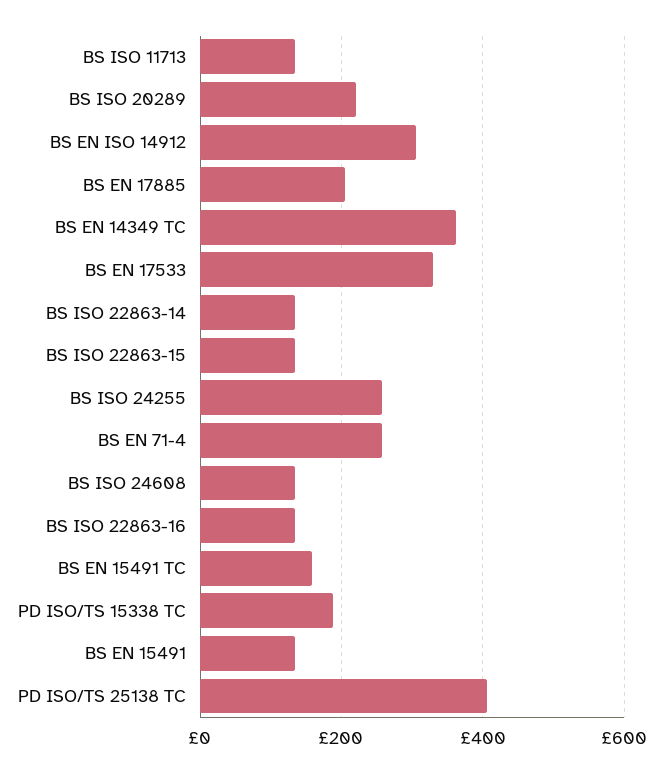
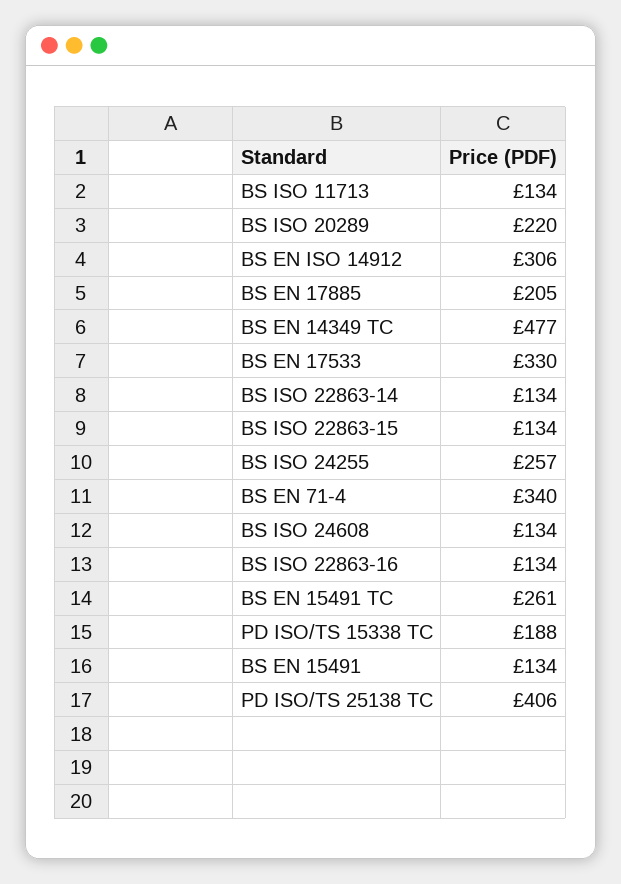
  {
    "BS ISO 11713": 134,
    "BS ISO 20289": 220,
    "BS EN ISO 14912": 306,
    "BS EN 17885": 205,
-   "BS EN 14349 TC": 360,
+   "BS EN 14349 TC": 477,
    "BS EN 17533": 330,
    "BS ISO 22863-14": 134,
    "BS ISO 22863-15": 134,
    "BS ISO 24255": 257,
-   "BS EN 71-4": 260,
+   "BS EN 71-4": 340,
    "BS ISO 24608": 134,
    "BS ISO 22863-16": 134,
-   "BS EN 15491 TC": 160,
+   "BS EN 15491 TC": 261,
    "PD ISO/TS 15338 TC": 188,
    "BS EN 15491": 134,
    "PD ISO/TS 25138 TC": 406
  }

